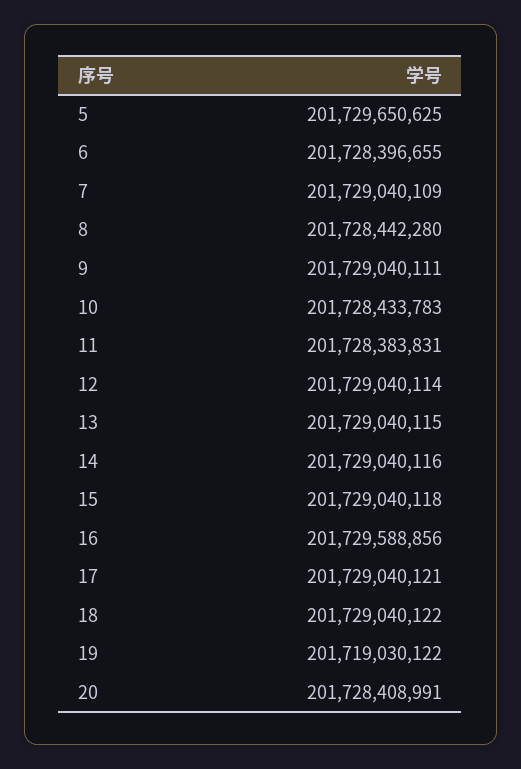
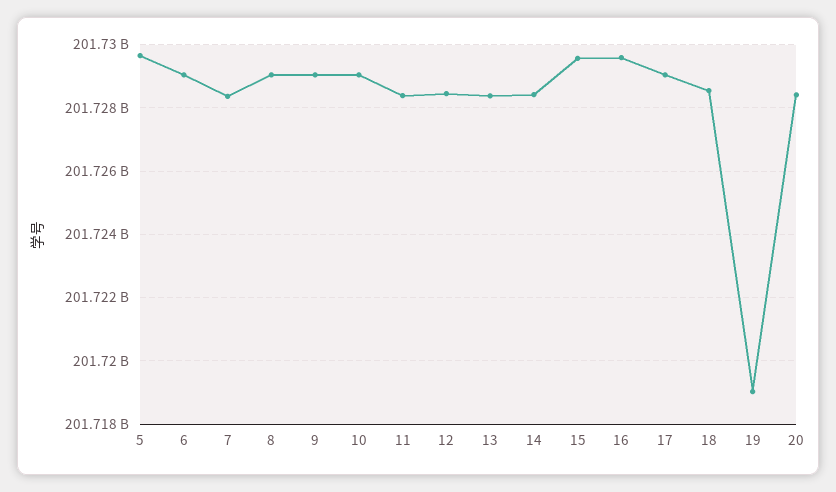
  {
    "5": 201729650625,
-   "6": 201728396655,
+   "6": 201729000000,
-   "7": 201729040109,
+   "7": 201728400000,
-   "8": 201728442280,
+   "8": 201729000000,
    "9": 201729040111,
-   "10": 201728433783,
+   "10": 201729000000,
    "11": 201728383831,
-   "12": 201729040114,
+   "12": 201728400000,
-   "13": 201729040115,
+   "13": 201728400000,
-   "14": 201729040116,
+   "14": 201728400000,
-   "15": 201729040118,
+   "15": 201729600000,
    "16": 201729588856,
    "17": 201729040121,
-   "18": 201729040122,
+   "18": 201728600000,
    "19": 201719030122,
    "20": 201728408991
  }

